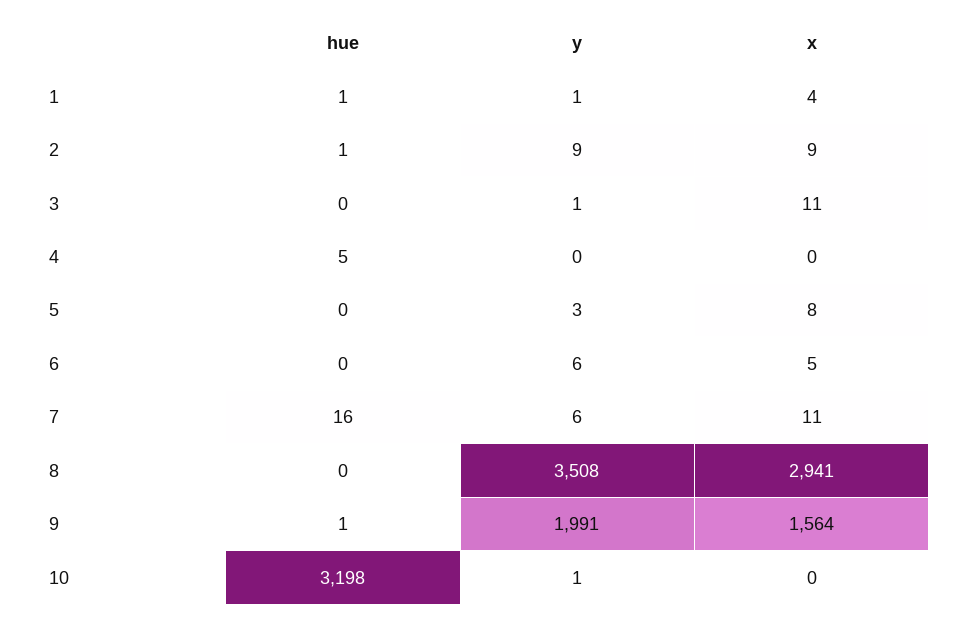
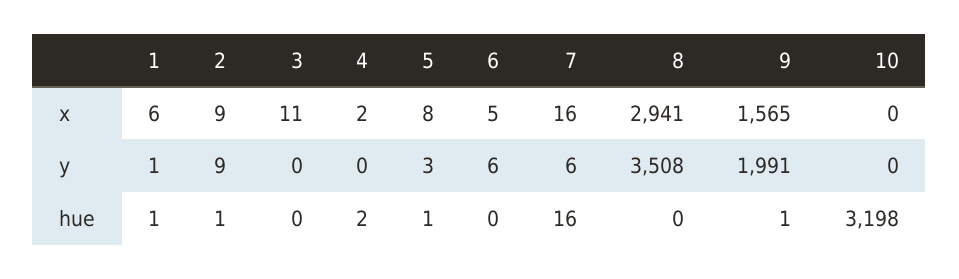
  {
    "hue": {
      "1": 1,
      "2": 1,
      "3": 0,
-     "4": 5,
+     "4": 2,
-     "5": 0,
+     "5": 1,
      "6": 0,
      "7": 16,
      "8": 0,
      "9": 1,
      "10": 3198
    },
    "y": {
      "1": 1,
      "2": 9,
-     "3": 1,
+     "3": 0,
      "4": 0,
      "5": 3,
      "6": 6,
      "7": 6,
      "8": 3508,
      "9": 1991,
-     "10": 1
+     "10": 0
    },
    "x": {
-     "1": 4,
+     "1": 6,
      "2": 9,
      "3": 11,
-     "4": 0,
+     "4": 2,
      "5": 8,
      "6": 5,
-     "7": 11,
+     "7": 16,
      "8": 2941,
-     "9": 1564,
+     "9": 1565,
      "10": 0
    }
  }

